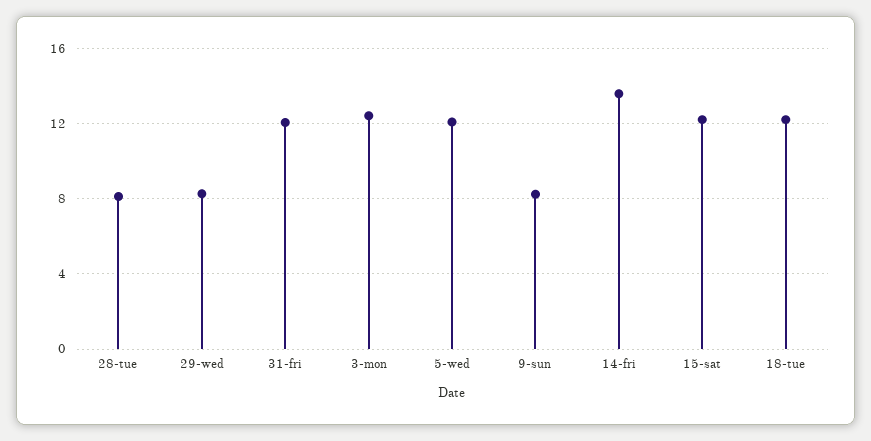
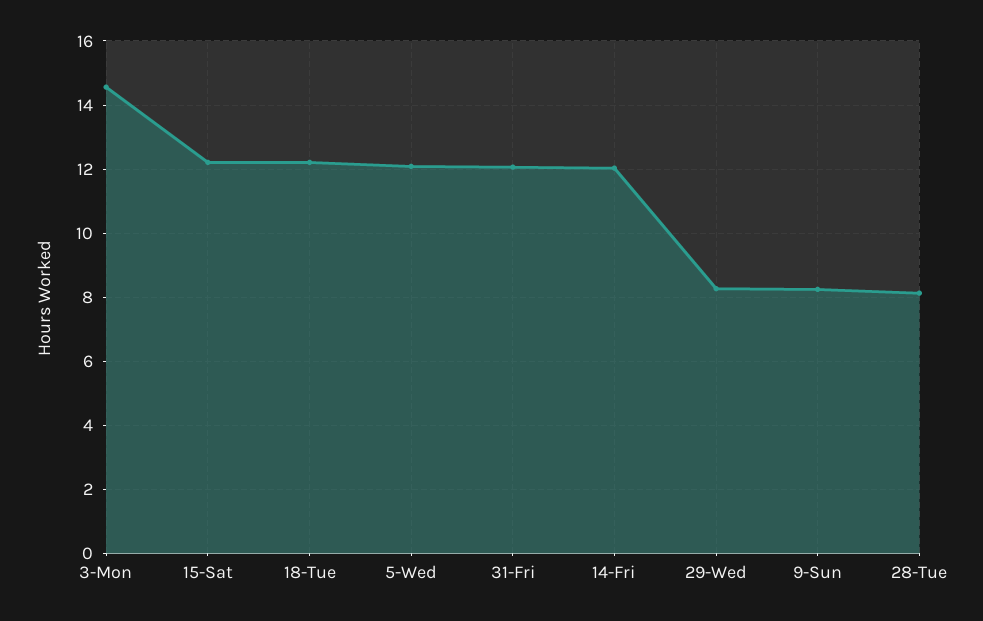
  {
    "28-tue": 8.2,
    "29-wed": 8.2,
    "31-fri": 12,
-   "3-mon": 12.5,
+   "3-mon": 14.6,
    "5-wed": 12,
    "9-sun": 8.2,
-   "14-fri": 13.5,
+   "14-fri": 12,
    "15-sat": 12.2,
    "18-tue": 12.2
  }

